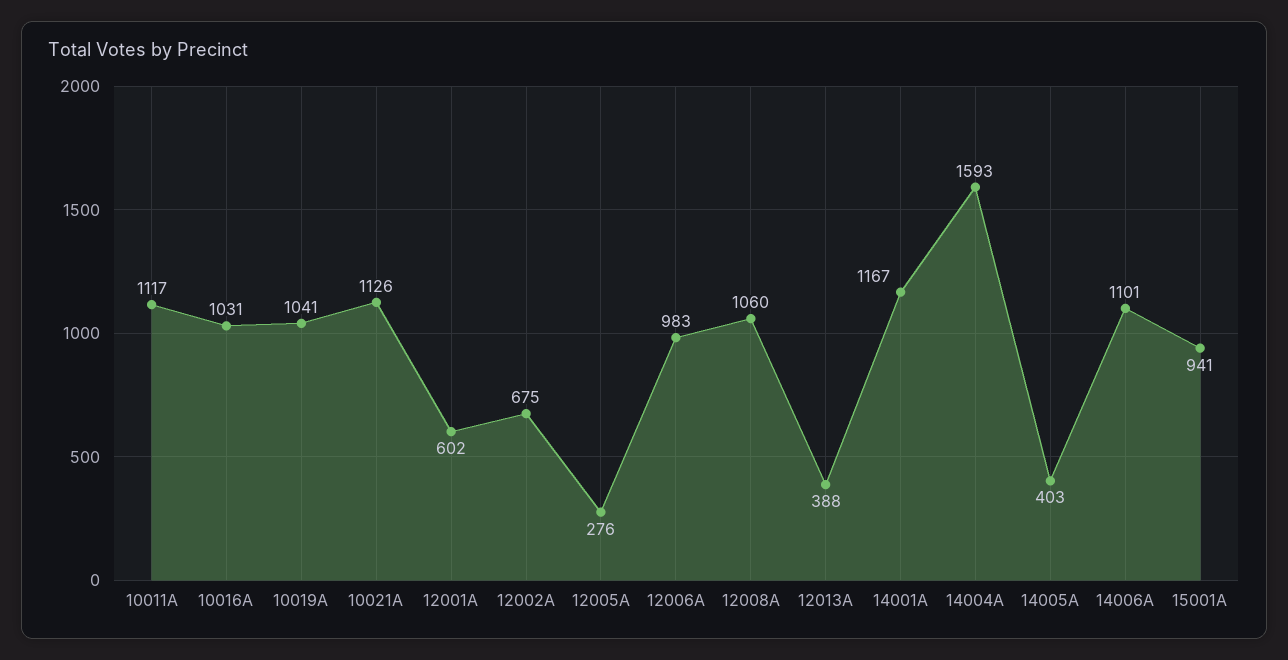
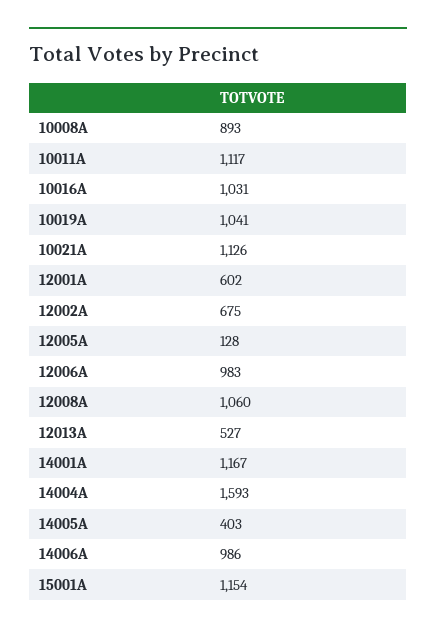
  {
    "10011A": 1117,
    "10016A": 1031,
    "10019A": 1041,
    "10021A": 1126,
    "12001A": 602,
    "12002A": 675,
-   "12005A": 276,
+   "12005A": 128,
    "12006A": 983,
    "12008A": 1060,
-   "12013A": 388,
+   "12013A": 527,
    "14001A": 1167,
    "14004A": 1593,
    "14005A": 403,
-   "14006A": 1101,
+   "14006A": 986,
-   "15001A": 941
+   "15001A": 1154,
+   "10008A": 893
  }

